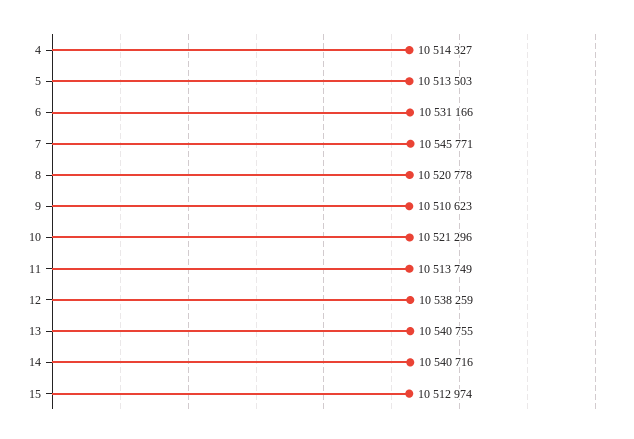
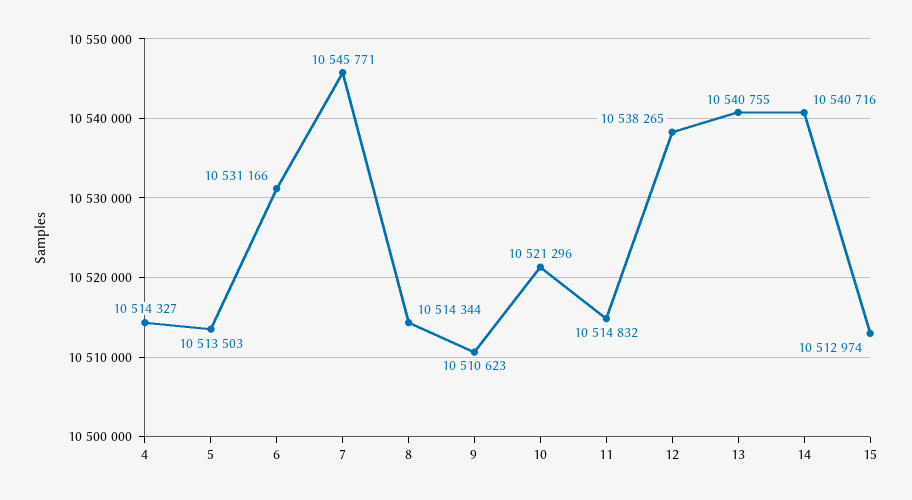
  {
    "4": 10514327,
    "5": 10513503,
    "6": 10531166,
    "7": 10545771,
-   "8": 10520778,
+   "8": 10514344,
    "9": 10510623,
    "10": 10521296,
-   "11": 10513749,
+   "11": 10514832,
-   "12": 10538259,
+   "12": 10538265,
    "13": 10540755,
    "14": 10540716,
    "15": 10512974
  }

